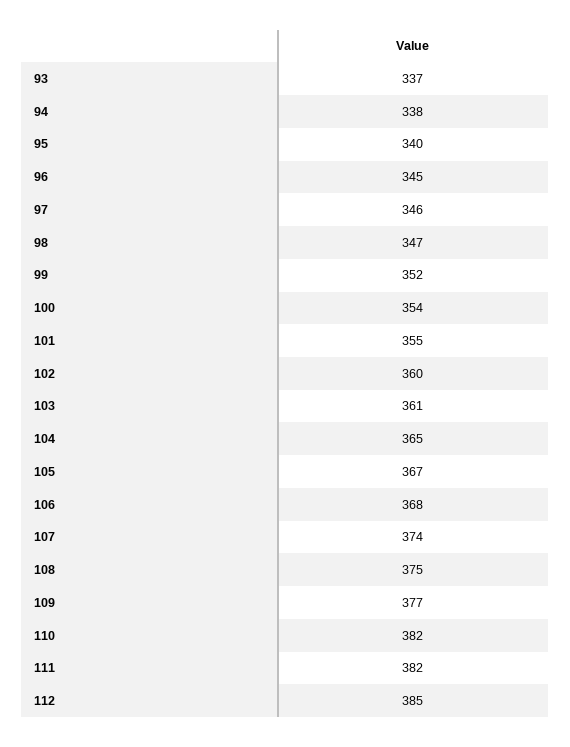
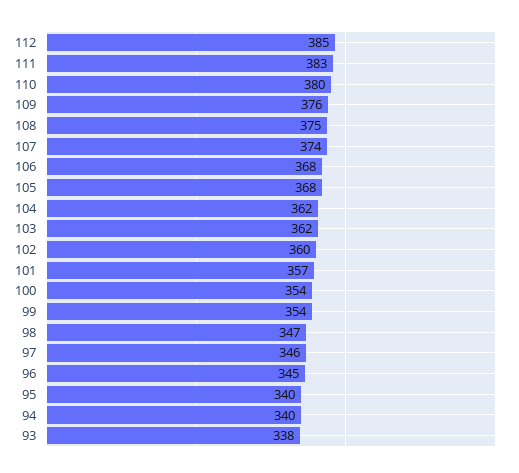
  {
-   "93": 337,
+   "93": 338,
-   "94": 338,
+   "94": 340,
    "95": 340,
    "96": 345,
    "97": 346,
    "98": 347,
-   "99": 352,
+   "99": 354,
    "100": 354,
-   "101": 355,
+   "101": 357,
    "102": 360,
-   "103": 361,
+   "103": 362,
-   "104": 365,
+   "104": 362,
-   "105": 367,
+   "105": 368,
    "106": 368,
    "107": 374,
    "108": 375,
-   "109": 377,
+   "109": 376,
-   "110": 382,
+   "110": 380,
-   "111": 382,
+   "111": 383,
    "112": 385
  }

